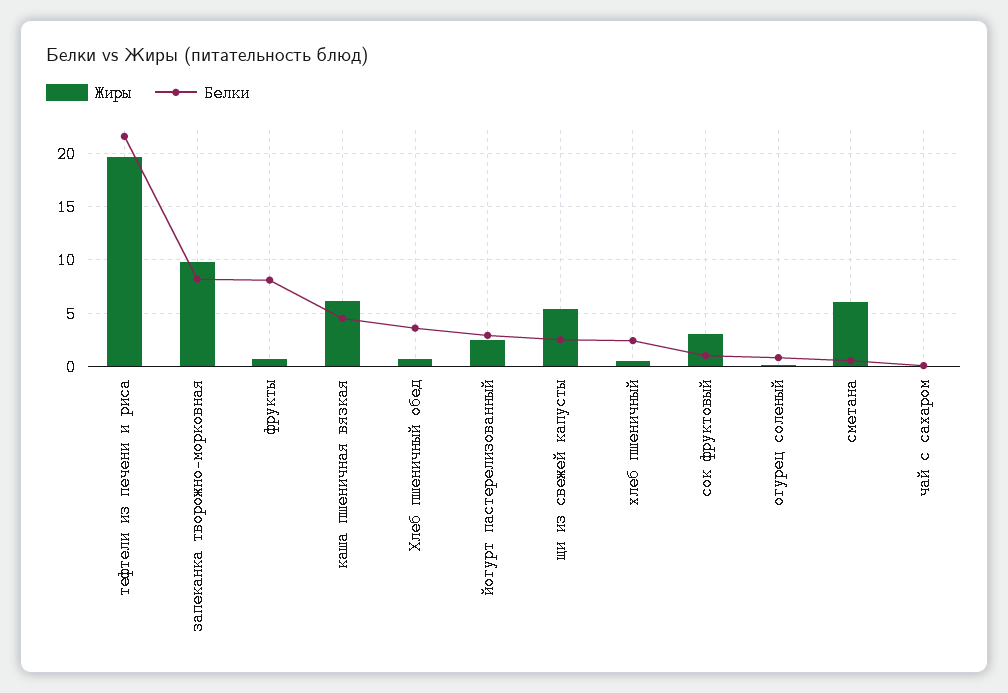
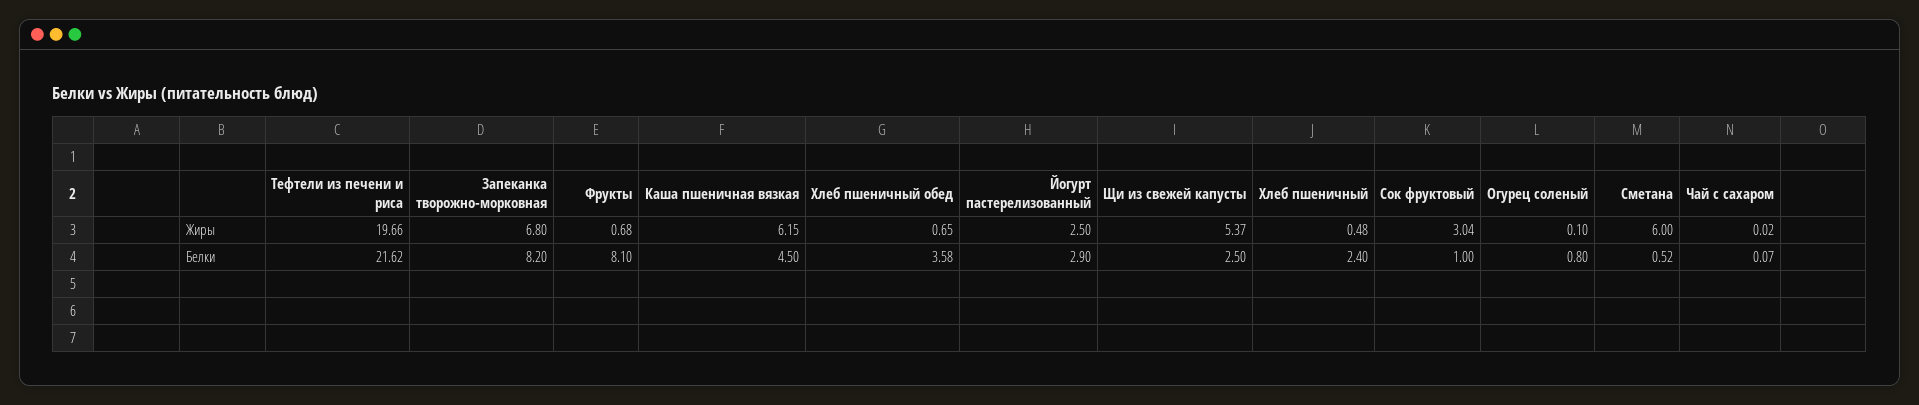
  {
    "Жиры": {
      "тефтели из печени и риса": 19.66,
-     "запеканка творожно-морковная": 10,
+     "запеканка творожно-морковная": 6.8,
      "фрукты": 0.68,
      "каша пшеничная вязкая": 6.15,
      "Хлеб пшеничный обед": 0.65,
      "йогурт пастерелизованный": 2.5,
      "щи из свежей капусты": 5.37,
      "хлеб пшеничный": 0.48,
      "сок фруктовый": 3.04,
      "огурец соленый": 0.1,
      "сметана": 6,
      "чай с сахаром": 0.02
    },
    "Белки": {
      "тефтели из печени и риса": 21.62,
      "запеканка творожно-морковная": 8.2,
      "фрукты": 8.1,
      "каша пшеничная вязкая": 4.5,
      "Хлеб пшеничный обед": 3.58,
      "йогурт пастерелизованный": 2.9,
      "щи из свежей капусты": 2.5,
      "хлеб пшеничный": 2.4,
      "сок фруктовый": 1,
      "огурец соленый": 0.8,
      "сметана": 0.52,
      "чай с сахаром": 0.07
    }
  }

